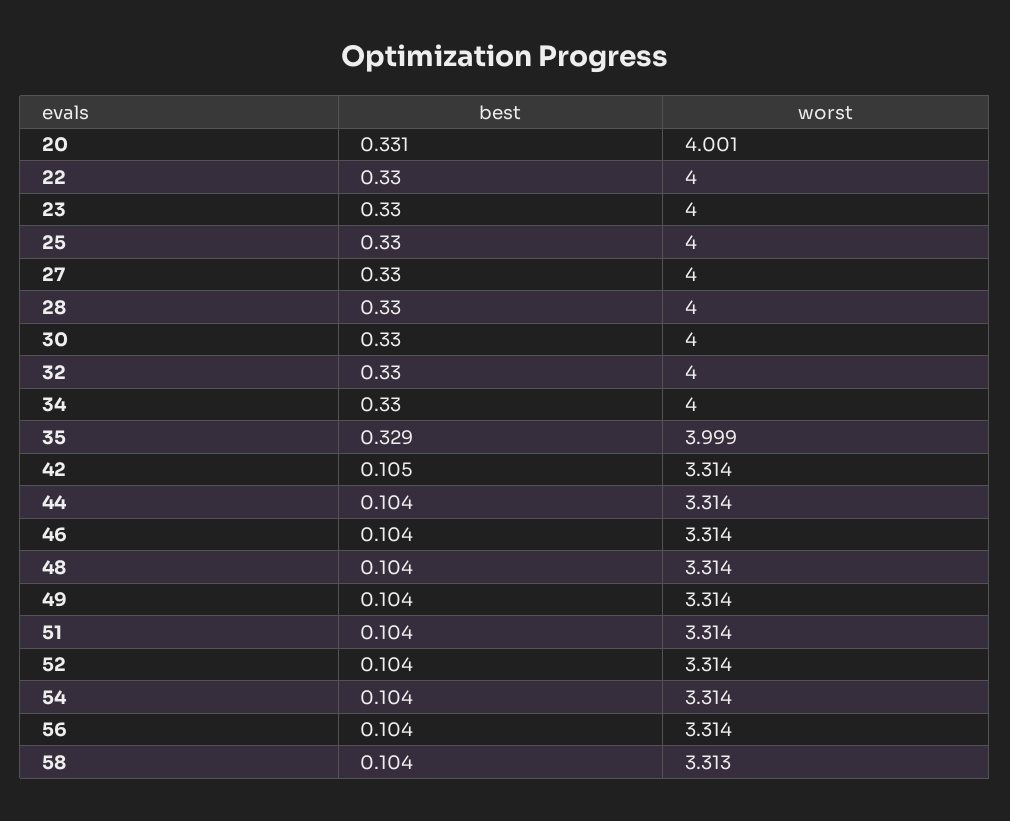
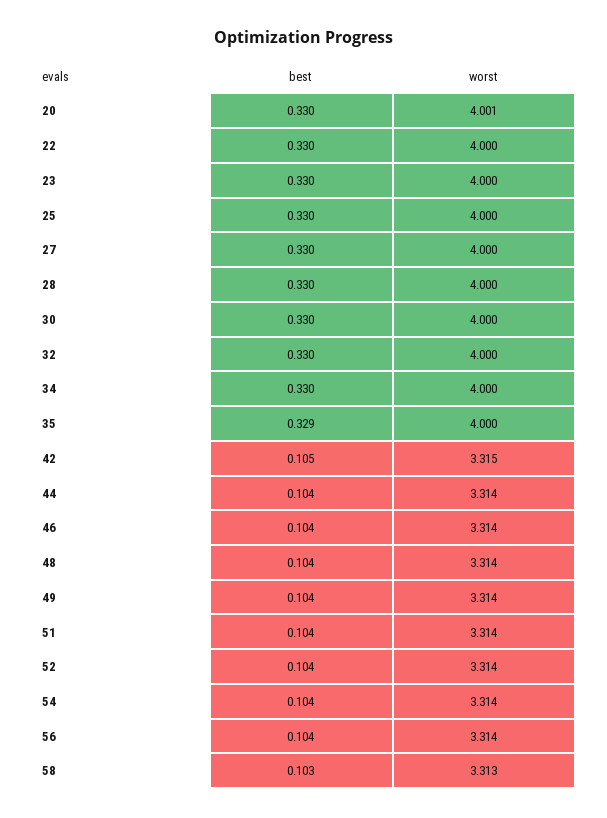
  {
    "best": {
-     "20": 0.331,
+     "20": 0.33,
      "22": 0.33,
      "23": 0.33,
      "25": 0.33,
      "27": 0.33,
      "28": 0.33,
      "30": 0.33,
      "32": 0.33,
      "34": 0.33,
      "35": 0.329,
      "42": 0.105,
      "44": 0.104,
      "46": 0.104,
      "48": 0.104,
      "49": 0.104,
      "51": 0.104,
      "52": 0.104,
      "54": 0.104,
      "56": 0.104,
-     "58": 0.104
+     "58": 0.103
    },
    "worst": {
      "20": 4.001,
      "22": 4,
      "23": 4,
      "25": 4,
      "27": 4,
      "28": 4,
      "30": 4,
      "32": 4,
      "34": 4,
-     "35": 3.999,
+     "35": 4,
-     "42": 3.314,
+     "42": 3.315,
      "44": 3.314,
      "46": 3.314,
      "48": 3.314,
      "49": 3.314,
      "51": 3.314,
      "52": 3.314,
      "54": 3.314,
      "56": 3.314,
      "58": 3.313
    }
  }

